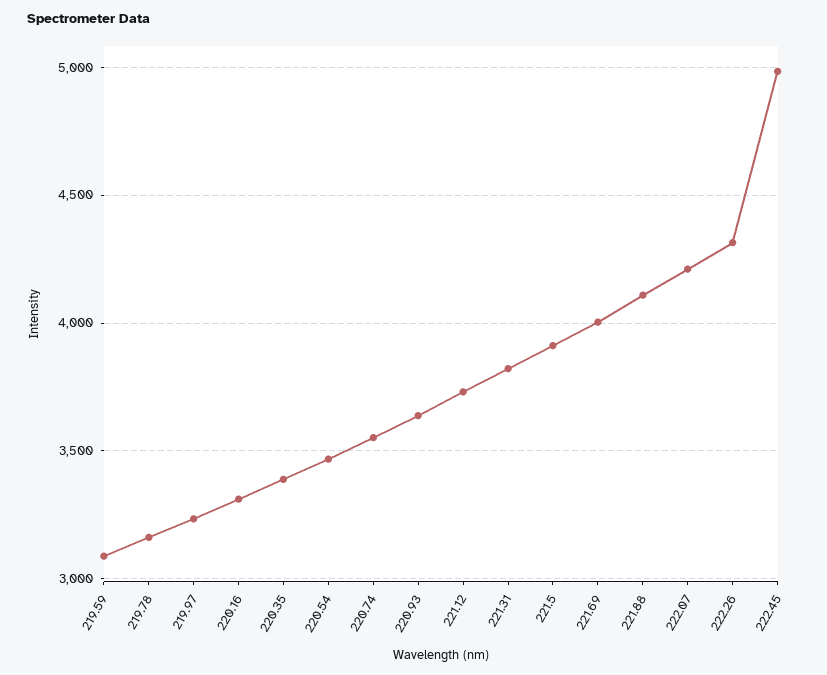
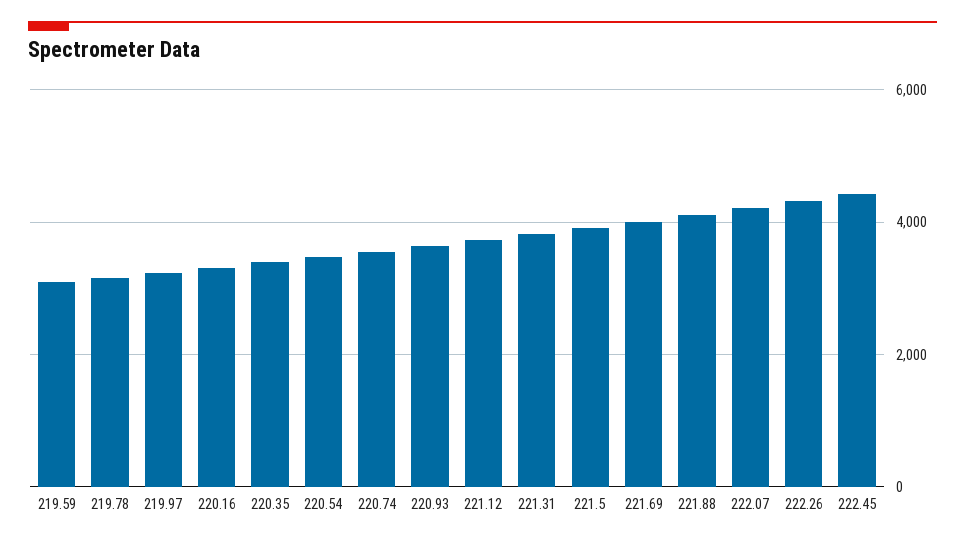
  {
    "219.59": 3100,
    "219.78": 3150,
    "219.97": 3250,
    "220.16": 3300,
    "220.35": 3400,
    "220.54": 3450,
    "220.74": 3550,
    "220.93": 3650,
    "221.12": 3750,
    "221.31": 3800,
    "221.5": 3900,
    "221.69": 4000,
    "221.88": 4100,
    "222.07": 4200,
    "222.26": 4300,
-   "222.45": 5000
+   "222.45": 4400
  }

